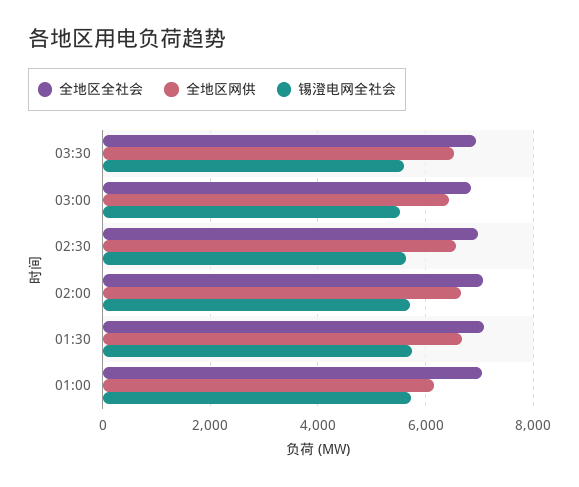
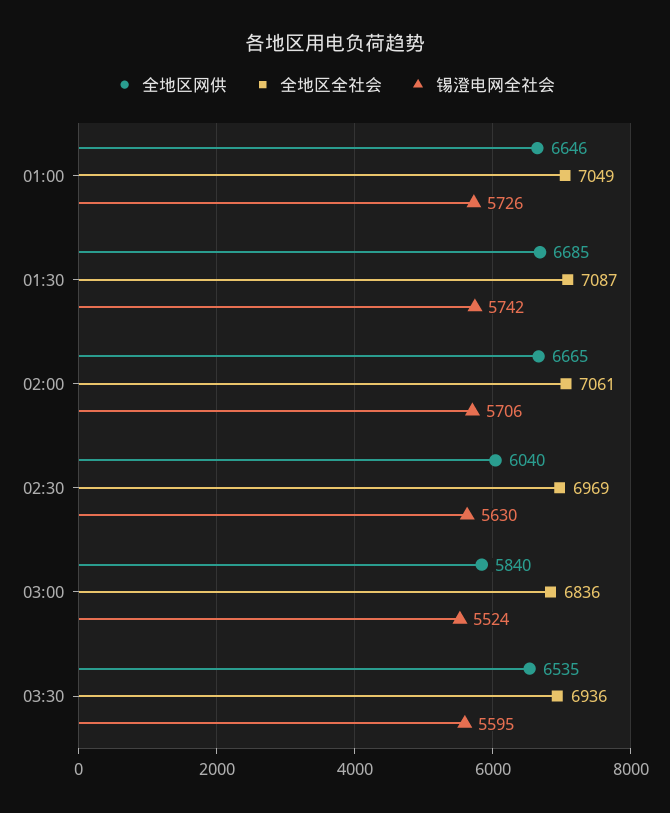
  {
    "全地区全社会": {
      "03:30": 6936,
      "03:00": 6836,
      "02:30": 6969,
      "02:00": 7061,
      "01:30": 7087,
      "01:00": 7049
    },
    "全地区网供": {
      "03:30": 6535,
-     "03:00": 6400,
+     "03:00": 5840,
-     "02:30": 6600,
+     "02:30": 6040,
      "02:00": 6665,
      "01:30": 6685,
-     "01:00": 6200
+     "01:00": 6646
    },
    "锡澄电网全社会": {
      "03:30": 5595,
      "03:00": 5524,
      "02:30": 5630,
      "02:00": 5706,
      "01:30": 5742,
      "01:00": 5726
    }
  }

